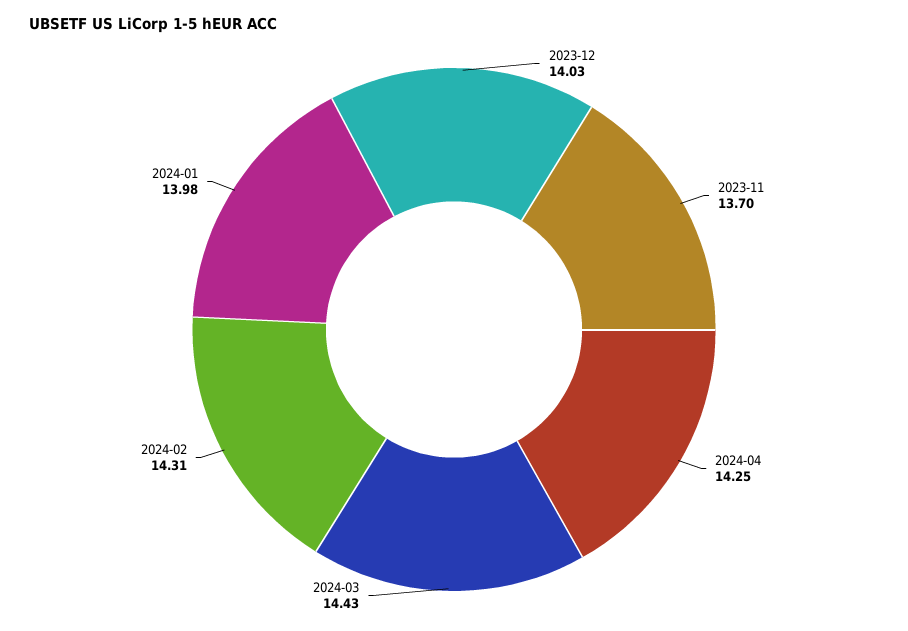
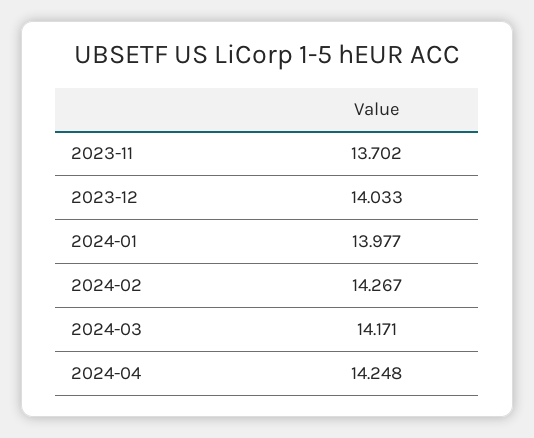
  {
    "2023-12": 14.033,
    "2023-11": 13.702,
    "2024-04": 14.248,
-   "2024-03": 14.43,
+   "2024-03": 14.171,
-   "2024-02": 14.31,
+   "2024-02": 14.267,
    "2024-01": 13.977
  }

